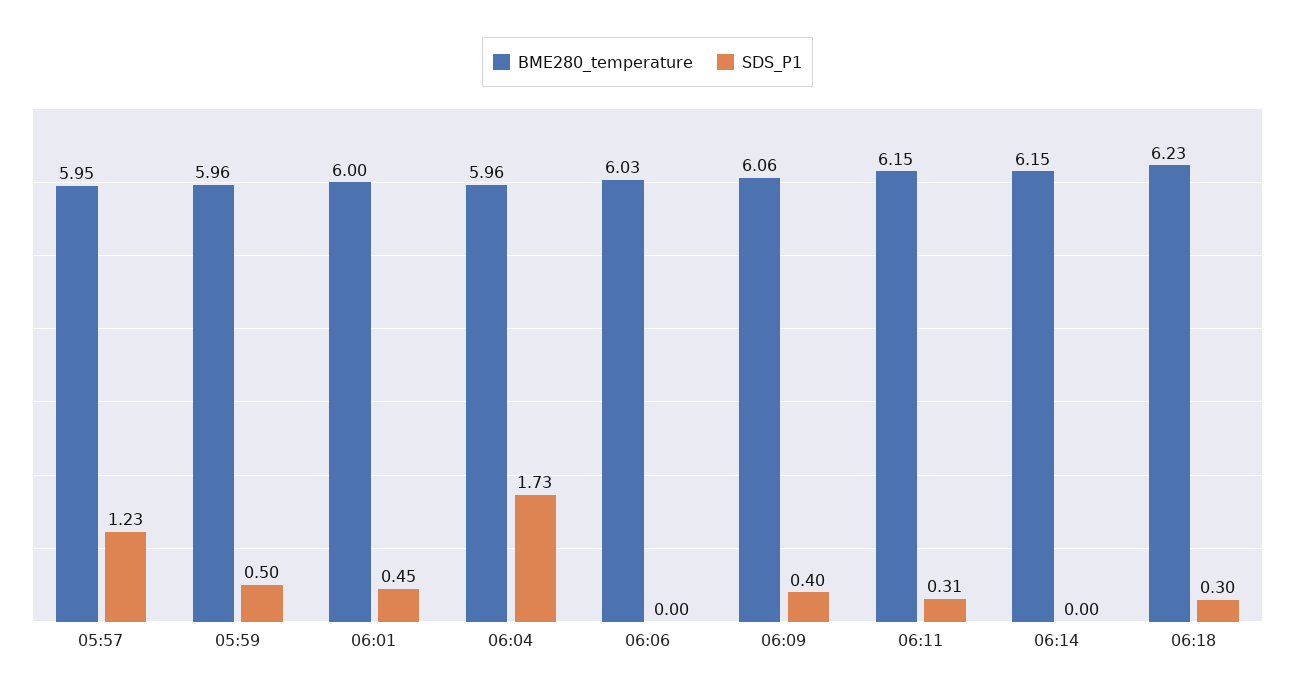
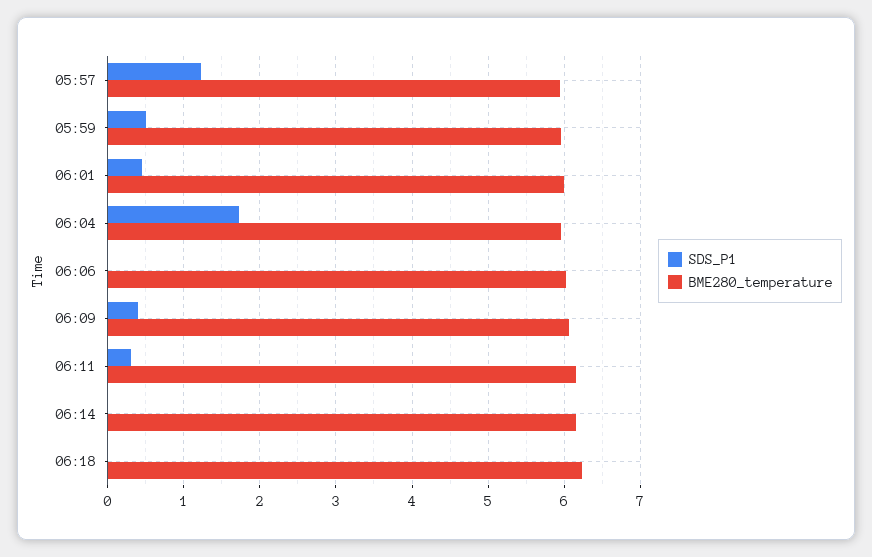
  {
    "BME280_temperature": {
      "05:57": 5.95,
      "05:59": 5.96,
      "06:01": 6,
      "06:04": 5.96,
      "06:06": 6.03,
      "06:09": 6.06,
      "06:11": 6.15,
      "06:14": 6.15,
      "06:18": 6.23
    },
    "SDS_P1": {
      "05:57": 1.23,
      "05:59": 0.5,
      "06:01": 0.45,
      "06:04": 1.73,
      "06:06": 0,
      "06:09": 0.4,
      "06:11": 0.31,
      "06:14": 0,
-     "06:18": 0.3
+     "06:18": 0
    }
  }

